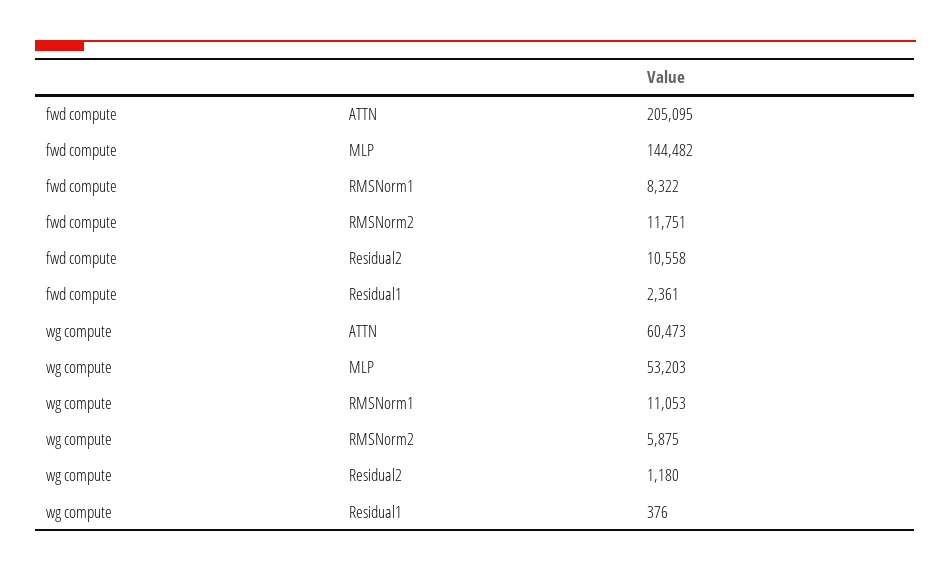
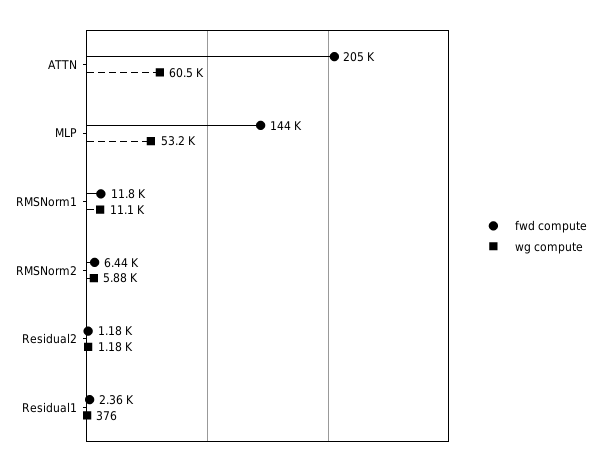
  {
    "fwd compute": {
      "ATTN": 205095,
      "MLP": 144482,
-     "RMSNorm1": 8322,
+     "RMSNorm1": 11800,
-     "RMSNorm2": 11751,
+     "RMSNorm2": 6440,
-     "Residual2": 10558,
+     "Residual2": 1180,
      "Residual1": 2361
    },
    "wg compute": {
      "ATTN": 60473,
      "MLP": 53203,
      "RMSNorm1": 11053,
      "RMSNorm2": 5875,
      "Residual2": 1180,
      "Residual1": 376
    }
  }

